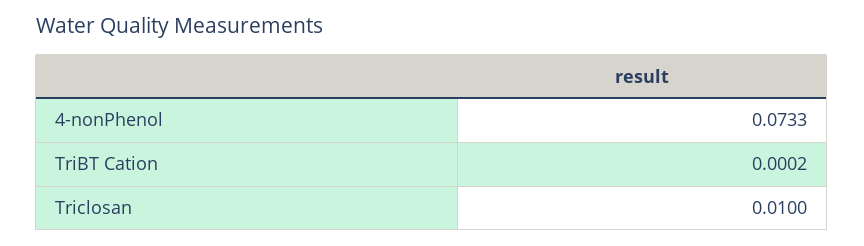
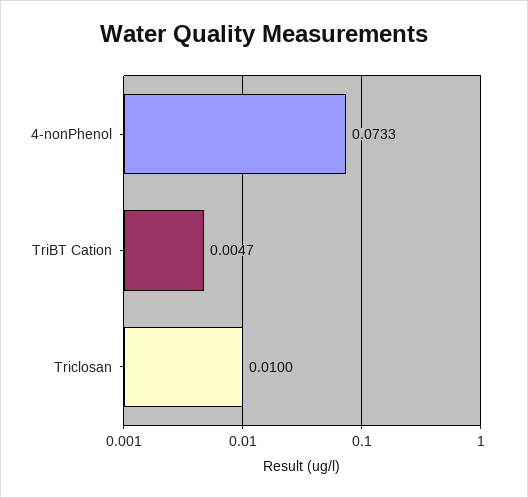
  {
    "4-nonPhenol": 0.0733,
-   "TriBT Cation": 0.0002,
+   "TriBT Cation": 0.0047,
    "Triclosan": 0.01
  }

